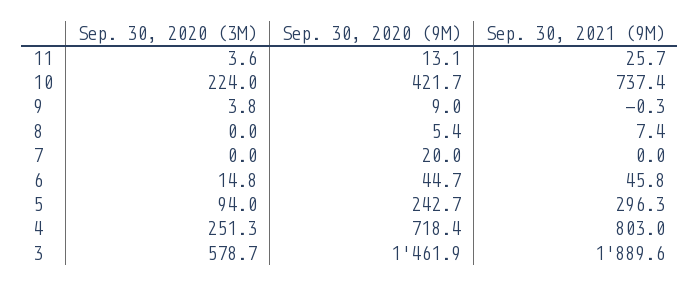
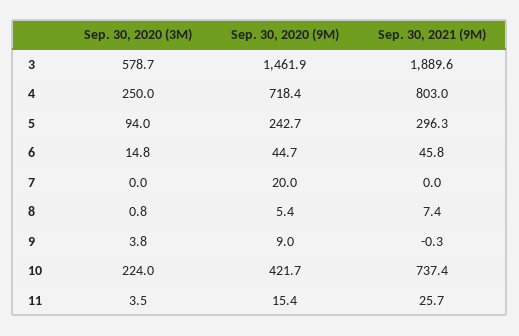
  {
    "Sep. 30, 2020 (3M)": {
-     "11": 3.6,
+     "11": 3.5,
      "10": 224,
      "9": 3.8,
-     "8": 0,
+     "8": 0.8,
      "7": 0,
      "6": 14.8,
      "5": 94,
-     "4": 251.3,
+     "4": 250,
      "3": 578.7
    },
    "Sep. 30, 2020 (9M)": {
-     "11": 13.1,
+     "11": 15.4,
      "10": 421.7,
      "9": 9,
      "8": 5.4,
      "7": 20,
      "6": 44.7,
      "5": 242.7,
      "4": 718.4,
      "3": 1461.9
    },
    "Sep. 30, 2021 (9M)": {
      "11": 25.7,
      "10": 737.4,
      "9": -0.3,
      "8": 7.4,
      "7": 0,
      "6": 45.8,
      "5": 296.3,
      "4": 803,
      "3": 1889.6
    }
  }

